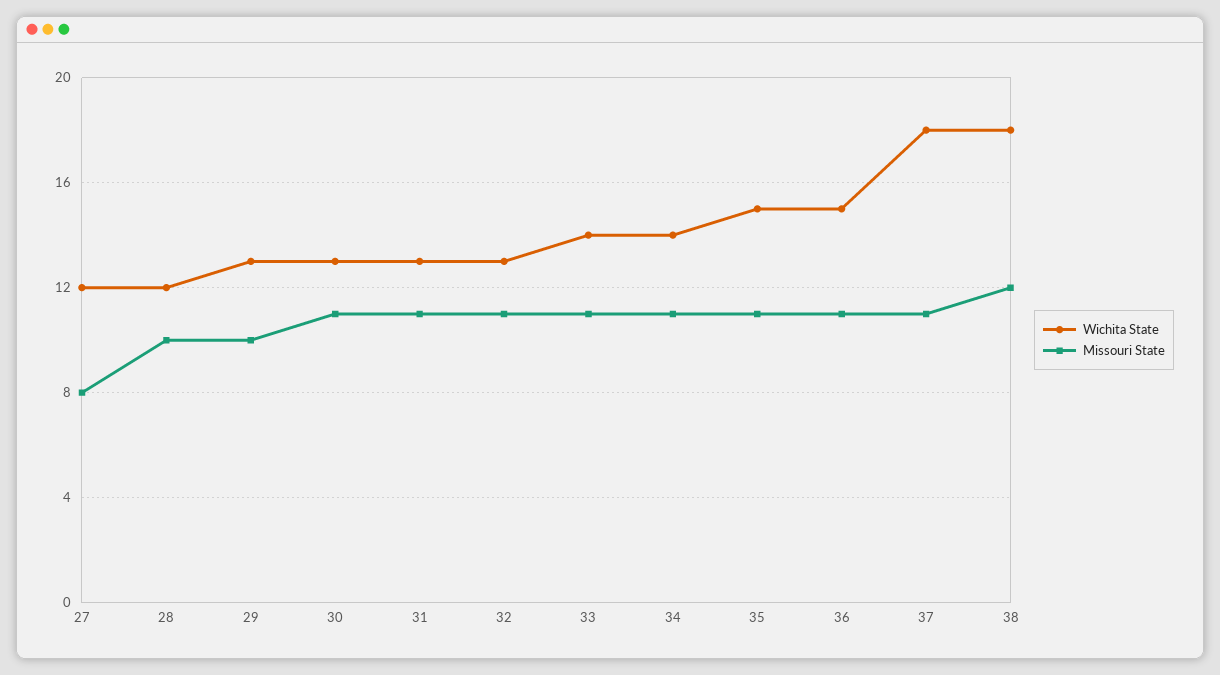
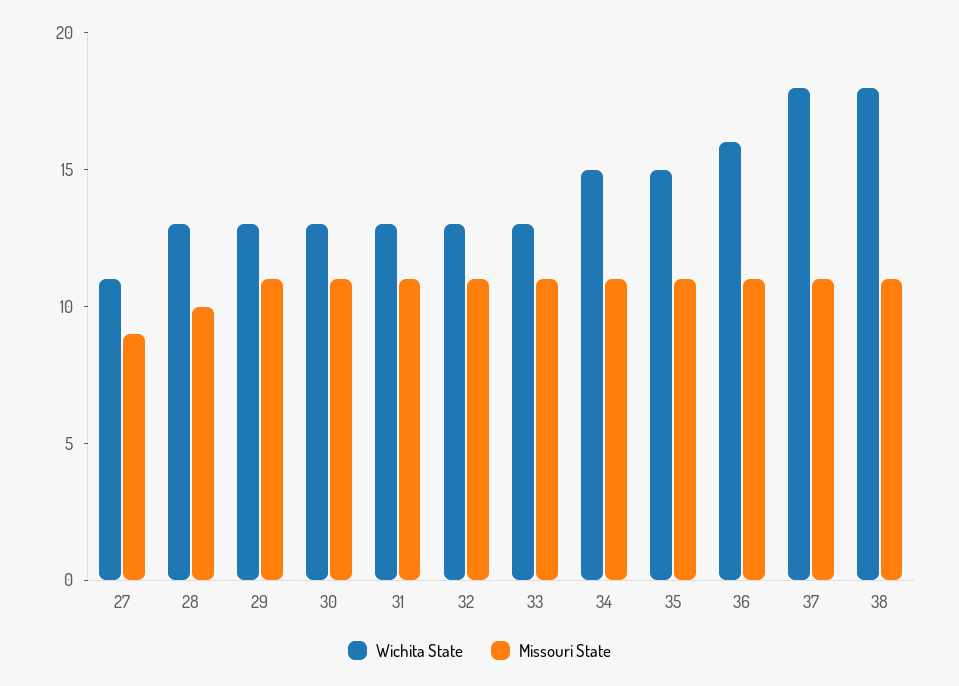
  {
    "Wichita State": {
-     "27": 12,
+     "27": 11,
-     "28": 12,
+     "28": 13,
      "29": 13,
      "30": 13,
      "31": 13,
      "32": 13,
-     "33": 14,
+     "33": 13,
-     "34": 14,
+     "34": 15,
      "35": 15,
-     "36": 15,
+     "36": 16,
      "37": 18,
      "38": 18
    },
    "Missouri State": {
-     "27": 8,
+     "27": 9,
      "28": 10,
-     "29": 10,
+     "29": 11,
      "30": 11,
      "31": 11,
      "32": 11,
      "33": 11,
      "34": 11,
      "35": 11,
      "36": 11,
      "37": 11,
-     "38": 12
+     "38": 11
    }
  }

